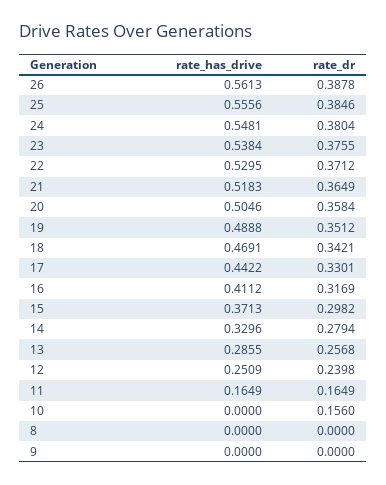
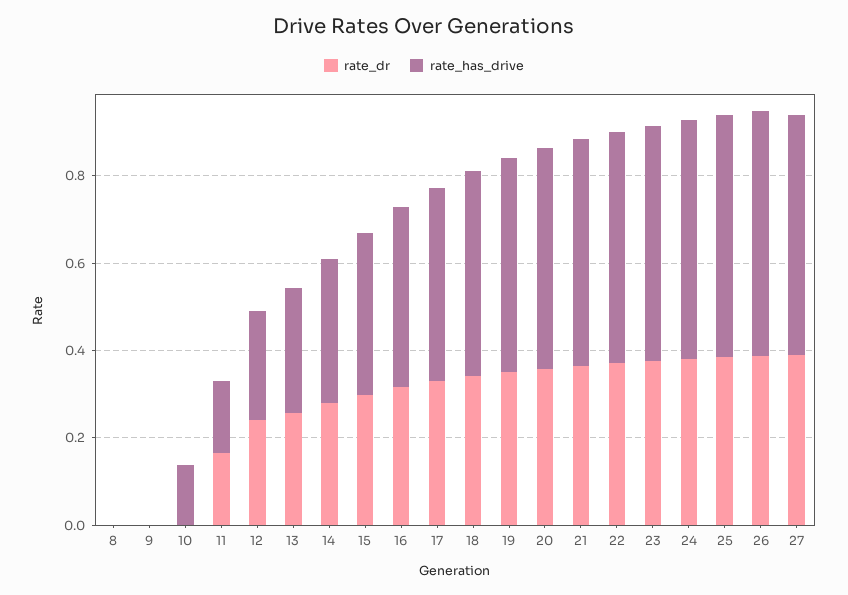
  {
    "rate_has_drive": {
      "26": 0.5613,
      "25": 0.5556,
      "24": 0.5481,
      "23": 0.5384,
      "22": 0.5295,
      "21": 0.5183,
      "20": 0.5046,
      "19": 0.4888,
      "18": 0.4691,
      "17": 0.4422,
      "16": 0.4112,
      "15": 0.3713,
      "14": 0.3296,
      "13": 0.2855,
      "12": 0.2509,
      "11": 0.1649,
-     "10": 0,
+     "10": 0.15,
      "8": 0,
-     "9": 0
+     "9": 0,
+     "27": 0.55
    },
    "rate_dr": {
      "26": 0.3878,
      "25": 0.3846,
      "24": 0.3804,
      "23": 0.3755,
      "22": 0.3712,
      "21": 0.3649,
      "20": 0.3584,
      "19": 0.3512,
      "18": 0.3421,
      "17": 0.3301,
      "16": 0.3169,
      "15": 0.2982,
      "14": 0.2794,
      "13": 0.2568,
      "12": 0.2398,
      "11": 0.1649,
-     "10": 0.156,
+     "10": 0,
      "8": 0,
-     "9": 0
+     "9": 0,
+     "27": 0.4
    }
  }

